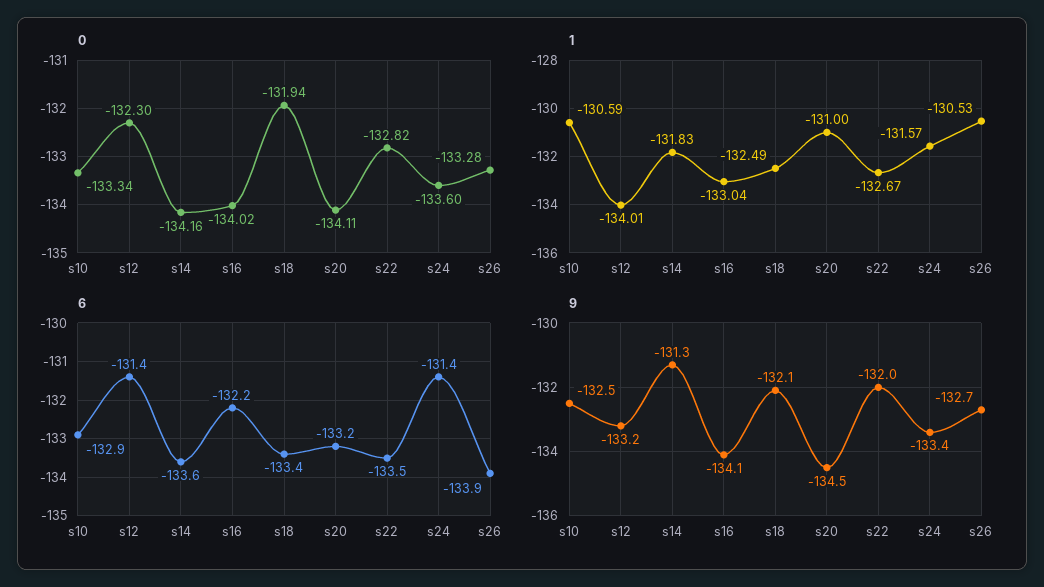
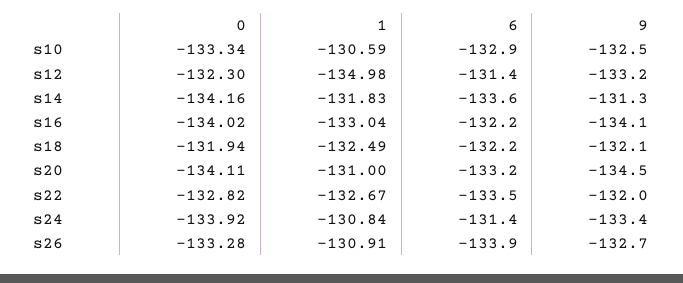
  {
    "0": {
      "s10": -133.34,
      "s12": -132.3,
      "s14": -134.16,
      "s16": -134.02,
      "s18": -131.94,
      "s20": -134.11,
      "s22": -132.82,
-     "s24": -133.6,
+     "s24": -133.92,
      "s26": -133.28
    },
    "1": {
      "s10": -130.59,
-     "s12": -134.01,
+     "s12": -134.98,
      "s14": -131.83,
      "s16": -133.04,
      "s18": -132.49,
      "s20": -131,
      "s22": -132.67,
-     "s24": -131.57,
+     "s24": -130.84,
-     "s26": -130.53
+     "s26": -130.91
    },
    "6": {
      "s10": -132.9,
      "s12": -131.4,
      "s14": -133.6,
      "s16": -132.2,
-     "s18": -133.4,
+     "s18": -132.2,
      "s20": -133.2,
      "s22": -133.5,
      "s24": -131.4,
      "s26": -133.9
    },
    "9": {
      "s10": -132.5,
      "s12": -133.2,
      "s14": -131.3,
      "s16": -134.1,
      "s18": -132.1,
      "s20": -134.5,
      "s22": -132,
      "s24": -133.4,
      "s26": -132.7
    }
  }

